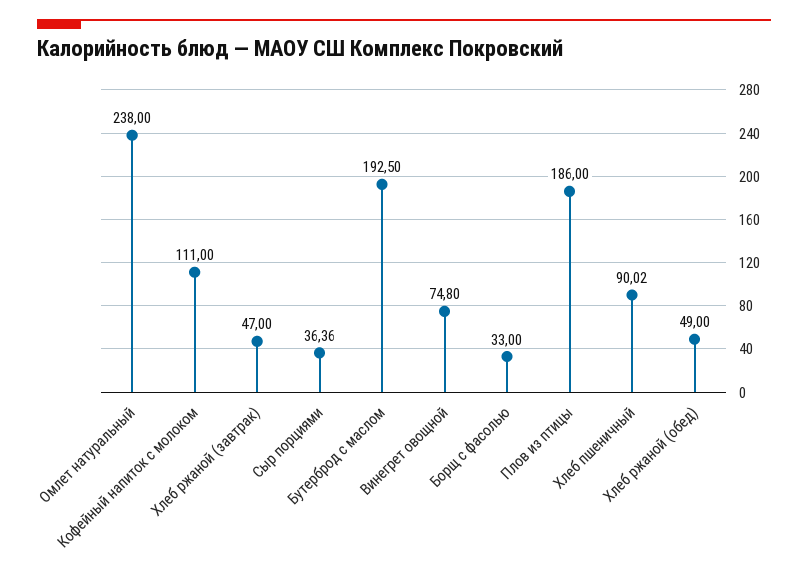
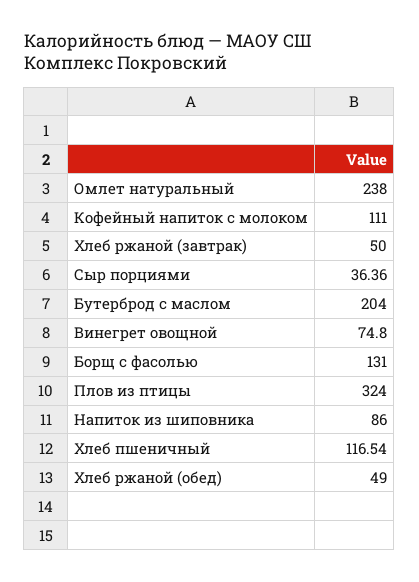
  {
    "Омлет натуральный": 238,
    "Кофейный напиток с молоком": 111,
-   "Хлеб ржаной (завтрак)": 47,
+   "Хлеб ржаной (завтрак)": 50,
    "Сыр порциями": 36.36,
-   "Бутерброд с маслом": 192.5,
+   "Бутерброд с маслом": 204,
    "Винегрет овощной": 74.8,
-   "Борщ с фасолью": 33,
+   "Борщ с фасолью": 131,
-   "Плов из птицы": 186,
+   "Плов из птицы": 324,
-   "Хлеб пшеничный": 90.02,
+   "Хлеб пшеничный": 116.54,
-   "Хлеб ржаной (обед)": 49
+   "Хлеб ржаной (обед)": 49,
+   "Напиток из шиповника": 86
  }

